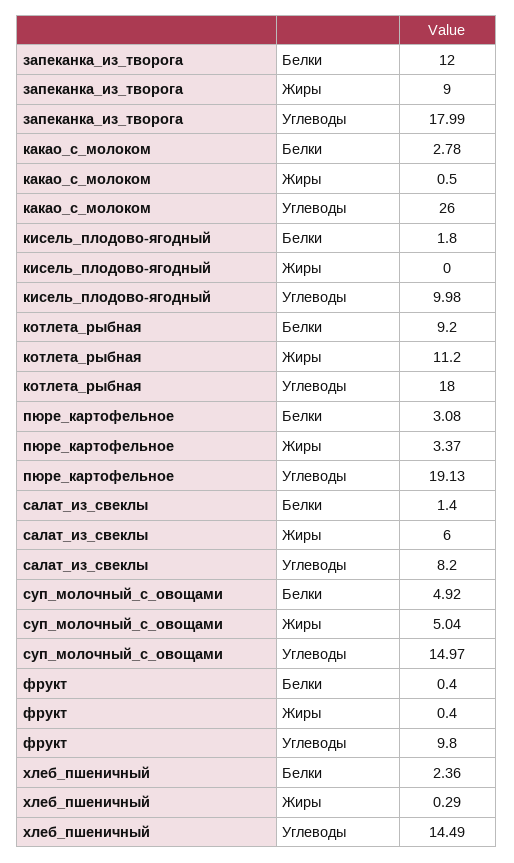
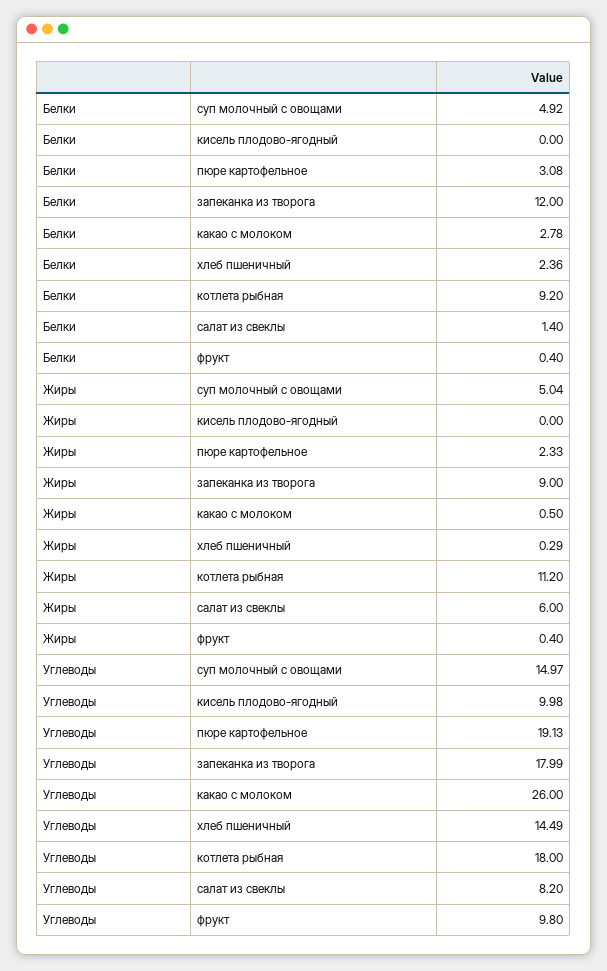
  {
    "запеканка_из_творога": {
      "Белки": 12,
      "Жиры": 9,
      "Углеводы": 17.99
    },
    "какао_с_молоком": {
      "Белки": 2.78,
      "Жиры": 0.5,
      "Углеводы": 26
    },
    "кисель_плодово-ягодный": {
-     "Белки": 1.8,
+     "Белки": 0,
      "Жиры": 0,
      "Углеводы": 9.98
    },
    "котлета_рыбная": {
      "Белки": 9.2,
      "Жиры": 11.2,
      "Углеводы": 18
    },
    "пюре_картофельное": {
      "Белки": 3.08,
-     "Жиры": 3.37,
+     "Жиры": 2.33,
      "Углеводы": 19.13
    },
    "салат_из_свеклы": {
      "Белки": 1.4,
      "Жиры": 6,
      "Углеводы": 8.2
    },
    "суп_молочный_с_овощами": {
      "Белки": 4.92,
      "Жиры": 5.04,
      "Углеводы": 14.97
    },
    "фрукт": {
      "Белки": 0.4,
      "Жиры": 0.4,
      "Углеводы": 9.8
    },
    "хлеб_пшеничный": {
      "Белки": 2.36,
      "Жиры": 0.29,
      "Углеводы": 14.49
    }
  }

